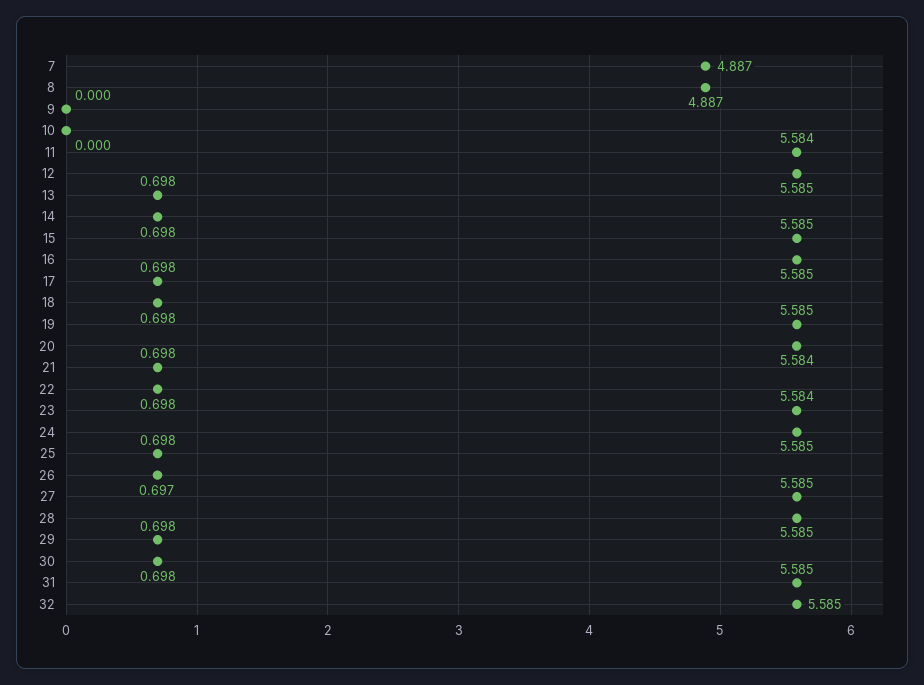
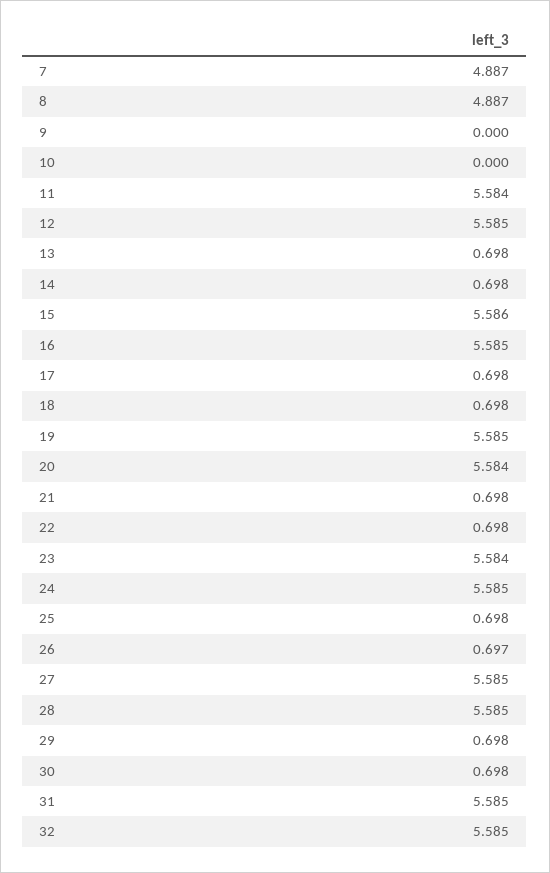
  {
    "7": 4.887,
    "8": 4.887,
    "9": 0,
    "10": 0,
    "11": 5.584,
    "12": 5.585,
    "13": 0.698,
    "14": 0.698,
-   "15": 5.585,
+   "15": 5.586,
    "16": 5.585,
    "17": 0.698,
    "18": 0.698,
    "19": 5.585,
    "20": 5.584,
    "21": 0.698,
    "22": 0.698,
    "23": 5.584,
    "24": 5.585,
    "25": 0.698,
    "26": 0.697,
    "27": 5.585,
    "28": 5.585,
    "29": 0.698,
    "30": 0.698,
    "31": 5.585,
    "32": 5.585
  }

